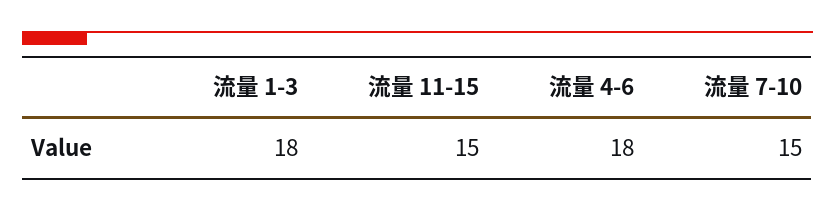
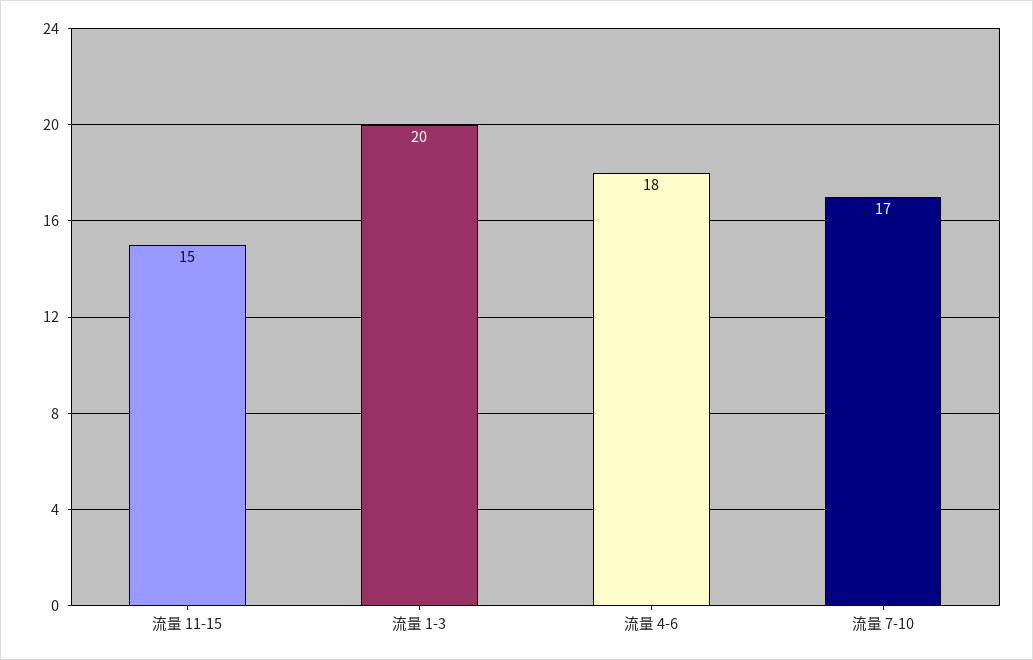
  {
-   "流量 1-3": 18,
+   "流量 1-3": 20,
    "流量 11-15": 15,
    "流量 4-6": 18,
-   "流量 7-10": 15
+   "流量 7-10": 17
  }

